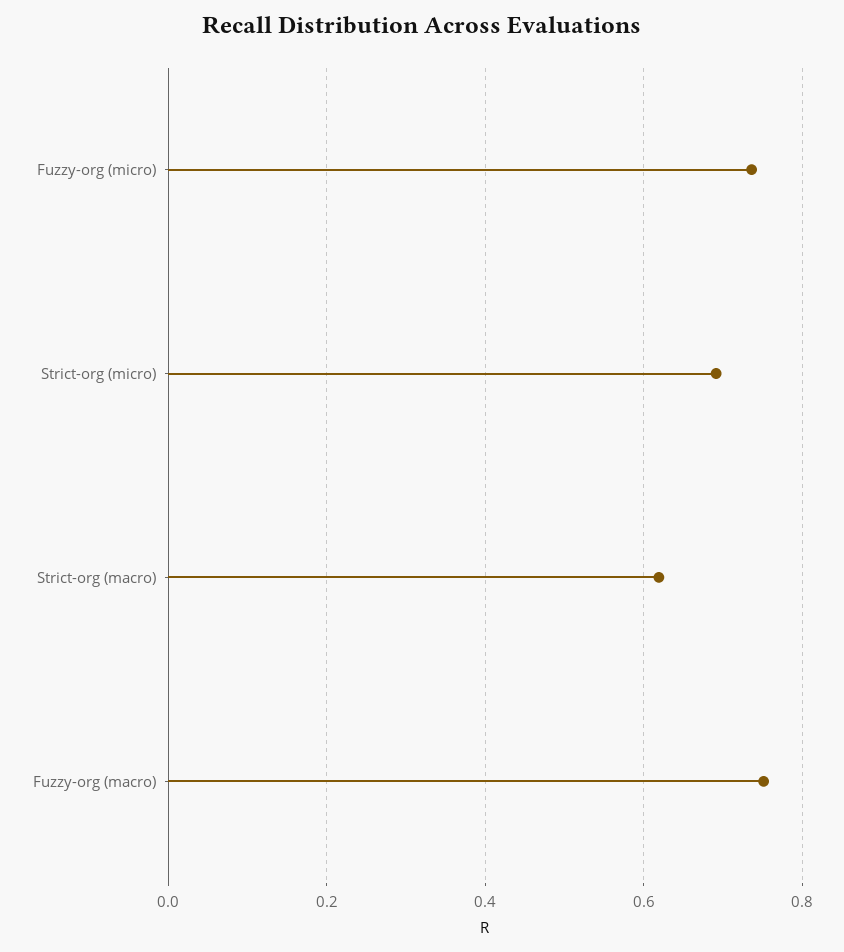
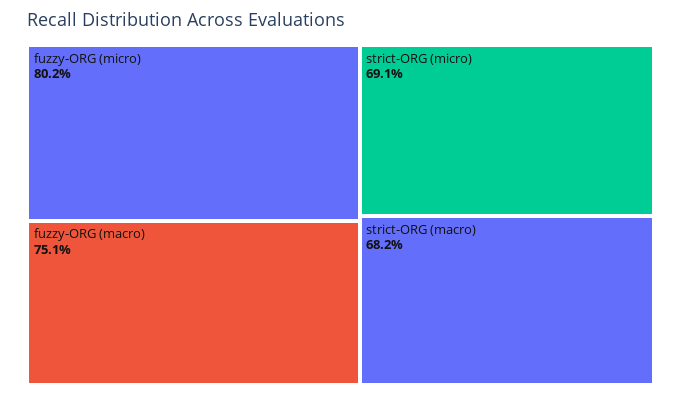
  {
-   "Fuzzy-org (micro)": 0.74,
+   "Fuzzy-org (micro)": 0.802,
    "Strict-org (micro)": 0.691,
-   "Strict-org (macro)": 0.62,
+   "Strict-org (macro)": 0.682,
    "Fuzzy-org (macro)": 0.751
  }

